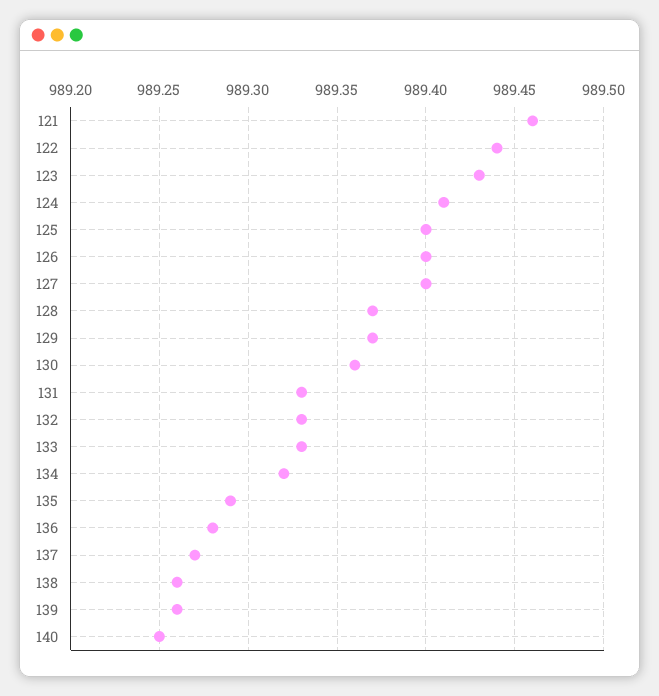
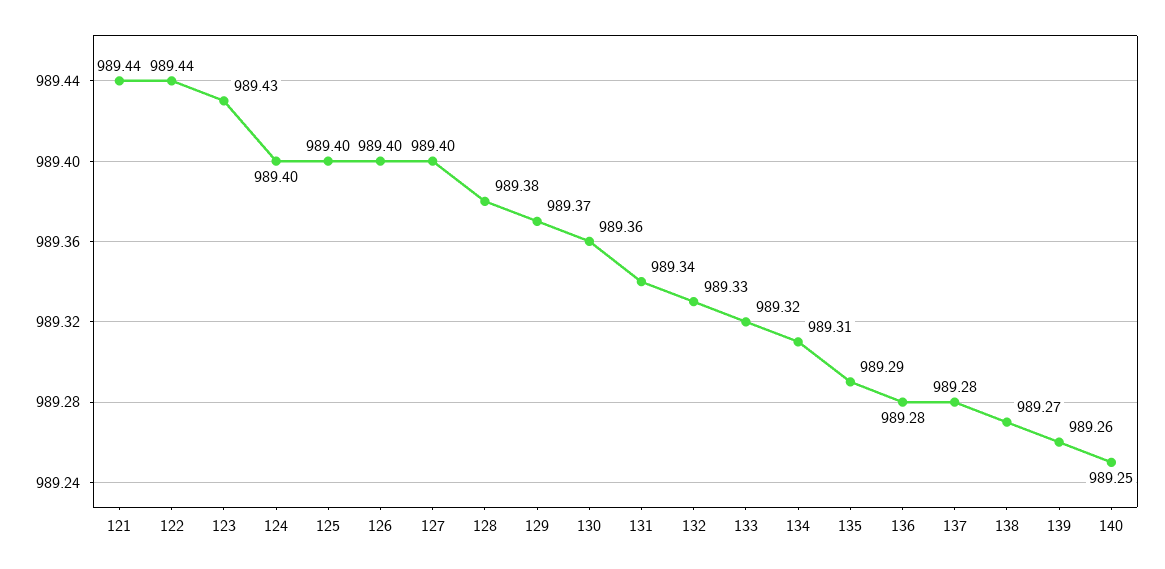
  {
-   "121": 989.46,
+   "121": 989.44,
    "122": 989.44,
    "123": 989.43,
-   "124": 989.41,
+   "124": 989.4,
    "125": 989.4,
    "126": 989.4,
    "127": 989.4,
-   "128": 989.37,
+   "128": 989.38,
    "129": 989.37,
    "130": 989.36,
-   "131": 989.33,
+   "131": 989.34,
    "132": 989.33,
-   "133": 989.33,
+   "133": 989.32,
-   "134": 989.32,
+   "134": 989.31,
    "135": 989.29,
    "136": 989.28,
-   "137": 989.27,
+   "137": 989.28,
-   "138": 989.26,
+   "138": 989.27,
    "139": 989.26,
    "140": 989.25
  }

